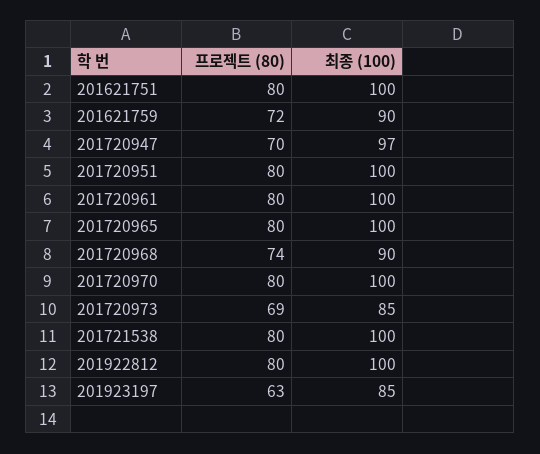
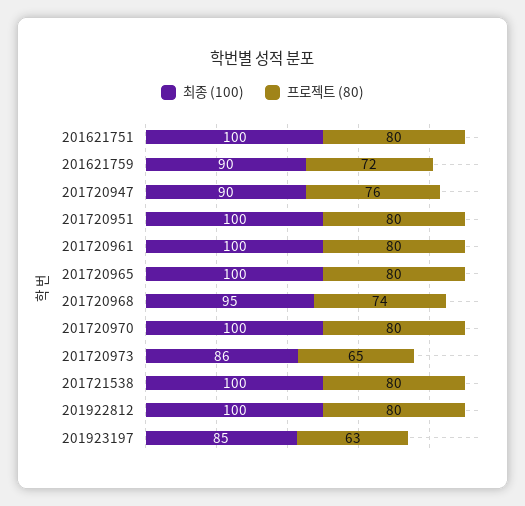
  {
    "프로젝트 (80)": {
      "201621751": 80,
      "201621759": 72,
-     "201720947": 70,
+     "201720947": 76,
      "201720951": 80,
      "201720961": 80,
      "201720965": 80,
      "201720968": 74,
      "201720970": 80,
-     "201720973": 69,
+     "201720973": 65,
      "201721538": 80,
      "201922812": 80,
      "201923197": 63
    },
    "최종 (100)": {
      "201621751": 100,
      "201621759": 90,
-     "201720947": 97,
+     "201720947": 90,
      "201720951": 100,
      "201720961": 100,
      "201720965": 100,
-     "201720968": 90,
+     "201720968": 95,
      "201720970": 100,
-     "201720973": 85,
+     "201720973": 86,
      "201721538": 100,
      "201922812": 100,
      "201923197": 85
    }
  }

